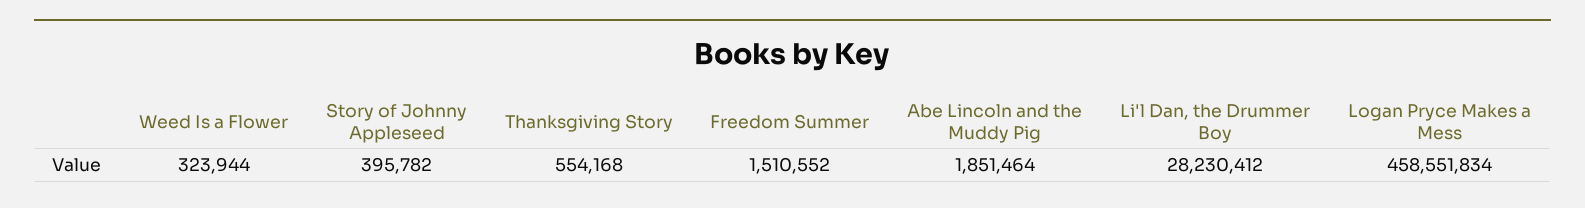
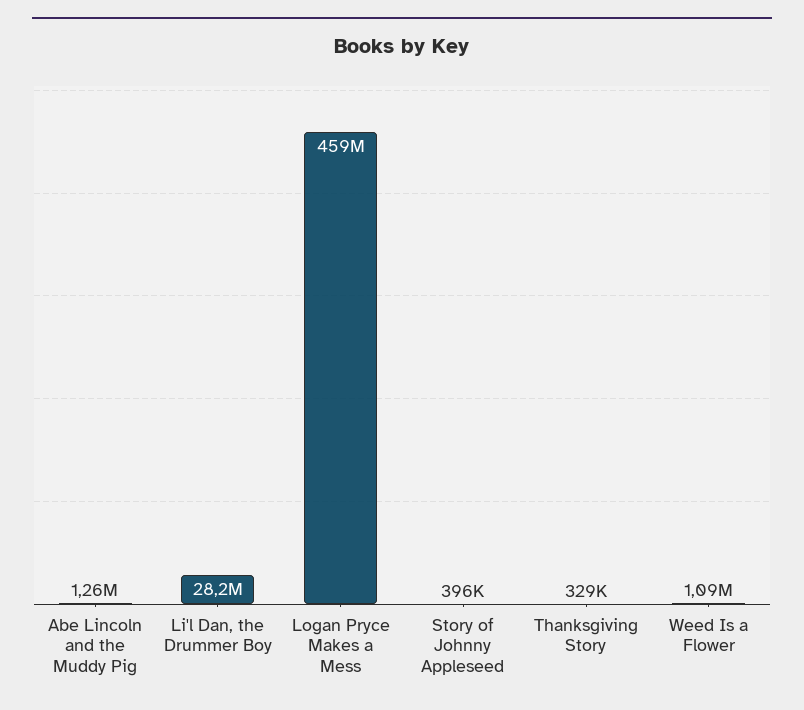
  {
-   "Weed Is a Flower": 323944,
+   "Weed Is a Flower": 1090000,
    "Story of Johnny Appleseed": 395782,
-   "Thanksgiving Story": 554168,
+   "Thanksgiving Story": 329000,
-   "Freedom Summer": 1510552,
-   "Abe Lincoln and the Muddy Pig": 1851464,
+   "Abe Lincoln and the Muddy Pig": 1260000,
    "Li'l Dan, the Drummer Boy": 28230412,
    "Logan Pryce Makes a Mess": 458551834
  }

